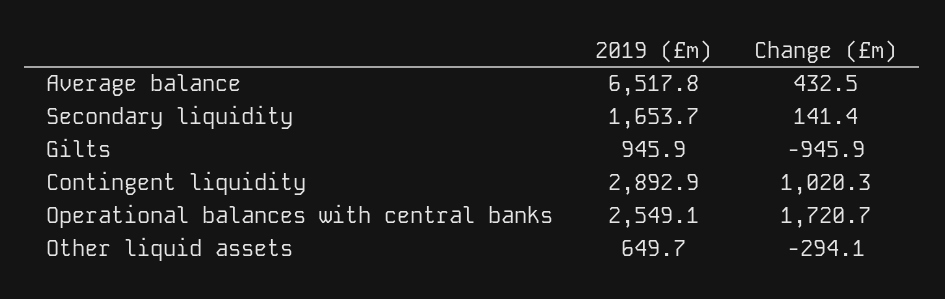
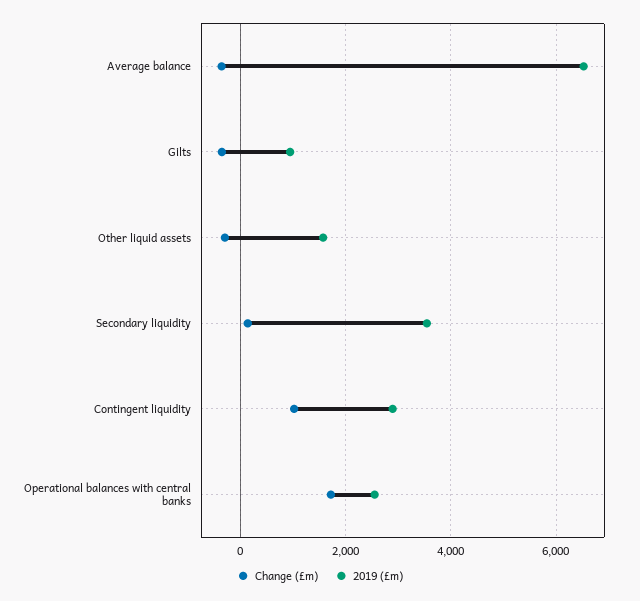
  {
    "2019 (£m)": {
      "Average balance": 6517.8,
-     "Secondary liquidity": 1653.7,
+     "Secondary liquidity": 3600,
      "Gilts": 945.9,
      "Contingent liquidity": 2892.9,
      "Operational balances with central banks": 2549.1,
-     "Other liquid assets": 649.7
+     "Other liquid assets": 1600
    },
    "Change (£m)": {
-     "Average balance": 432.5,
+     "Average balance": -400,
      "Secondary liquidity": 141.4,
-     "Gilts": -945.9,
+     "Gilts": -400,
      "Contingent liquidity": 1020.3,
      "Operational balances with central banks": 1720.7,
      "Other liquid assets": -294.1
    }
  }

